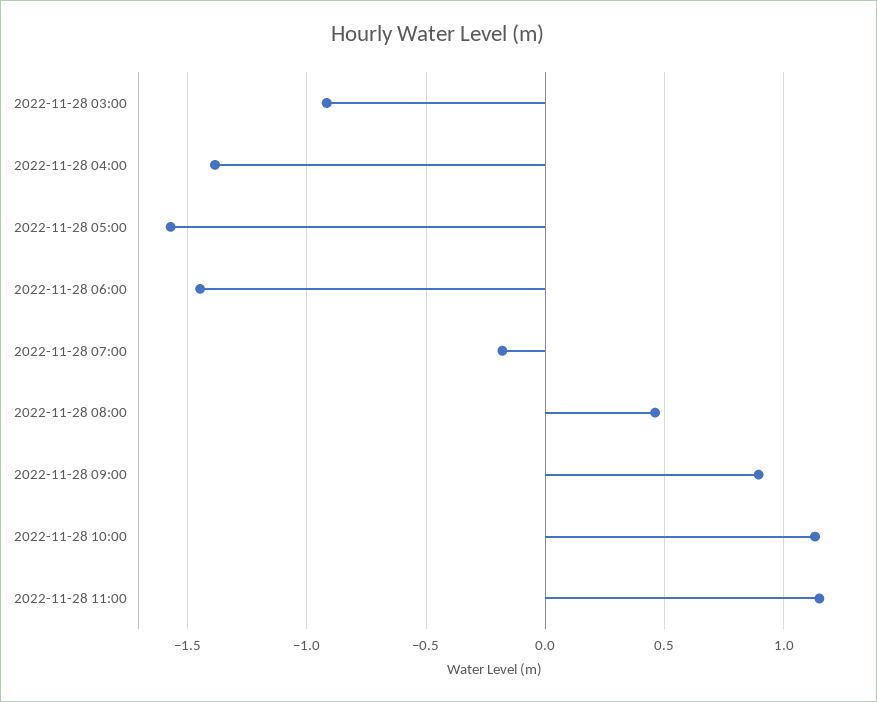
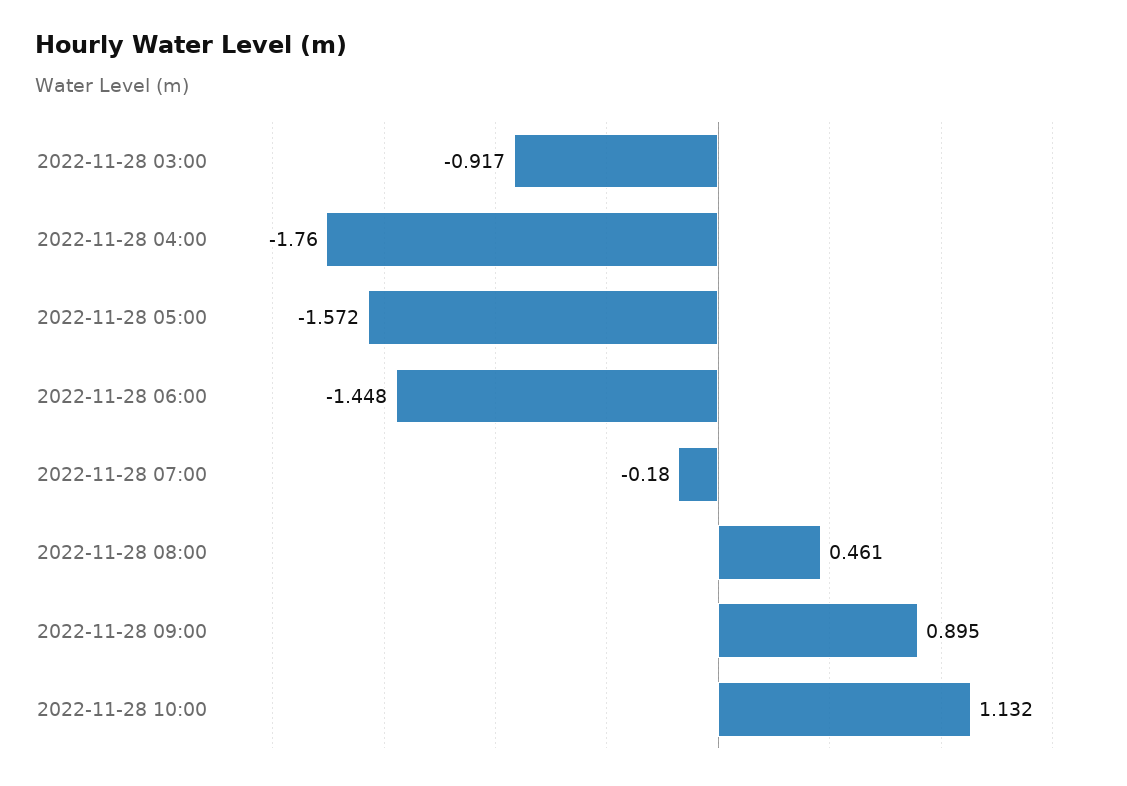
  {
    "2022-11-28 03:00": -0.917,
-   "2022-11-28 04:00": -1.4,
+   "2022-11-28 04:00": -1.76,
    "2022-11-28 05:00": -1.572,
    "2022-11-28 06:00": -1.448,
    "2022-11-28 07:00": -0.18,
    "2022-11-28 08:00": 0.461,
    "2022-11-28 09:00": 0.895,
-   "2022-11-28 10:00": 1.132,
+   "2022-11-28 10:00": 1.132
-   "2022-11-28 11:00": 1.15
  }

